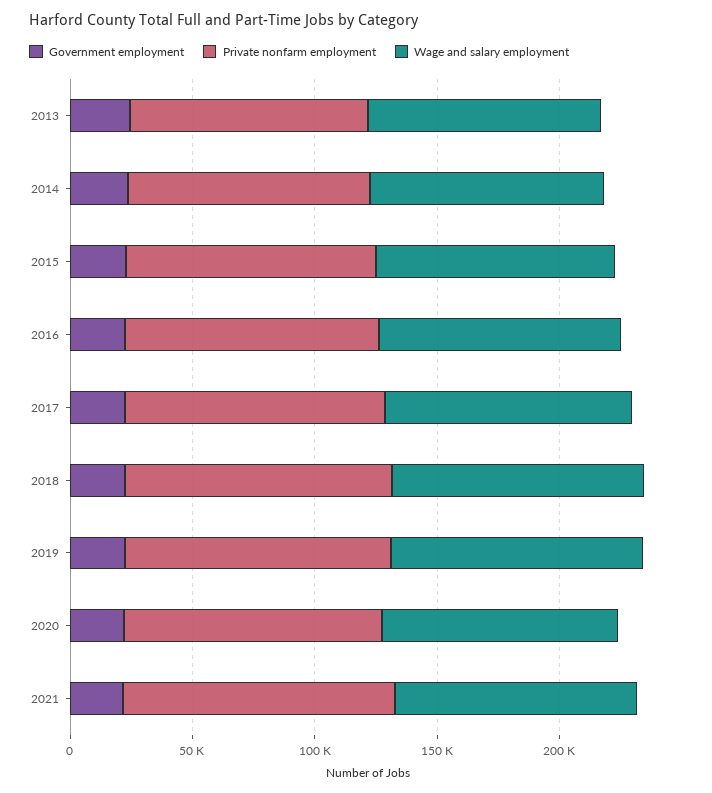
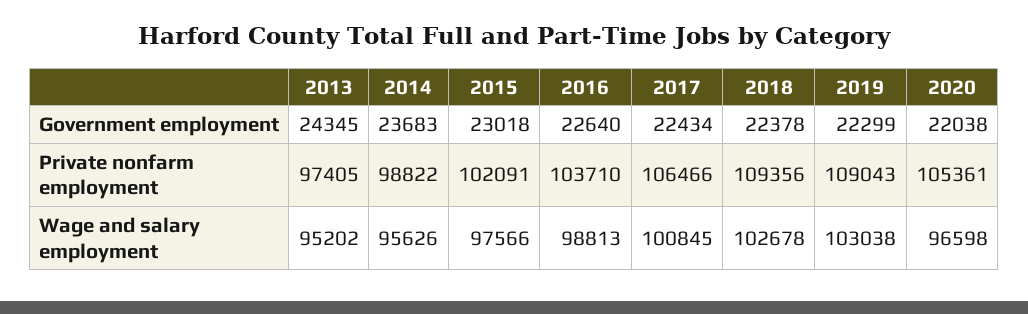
  {
    "Government employment": {
      "2013": 24345,
      "2014": 23683,
      "2015": 23018,
      "2016": 22640,
      "2017": 22434,
      "2018": 22378,
      "2019": 22299,
-     "2020": 22038,
+     "2020": 22038
-     "2021": 20000
    },
    "Private nonfarm employment": {
      "2013": 97405,
      "2014": 98822,
      "2015": 102091,
      "2016": 103710,
      "2017": 106466,
      "2018": 109356,
      "2019": 109043,
-     "2020": 105361,
+     "2020": 105361
-     "2021": 110000
    },
    "Wage and salary employment": {
      "2013": 95202,
      "2014": 95626,
      "2015": 97566,
      "2016": 98813,
      "2017": 100845,
      "2018": 102678,
      "2019": 103038,
-     "2020": 96598,
+     "2020": 96598
-     "2021": 100000
    }
  }

